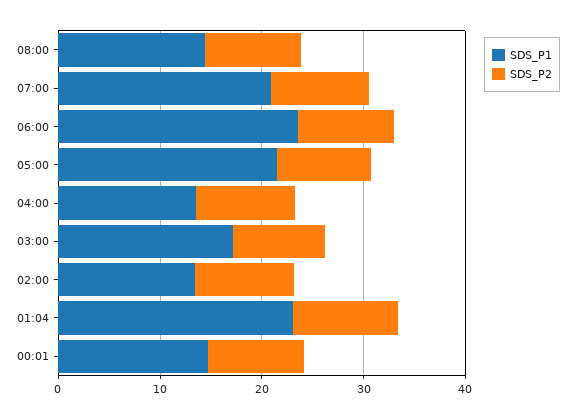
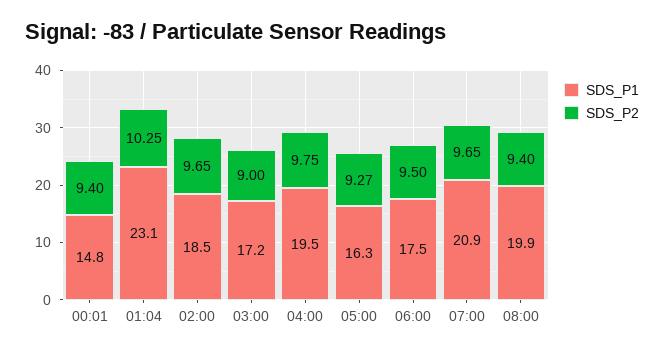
  {
    "SDS_P1": {
-     "08:00": 14,
+     "08:00": 19.9,
      "07:00": 20.9,
-     "06:00": 24,
+     "06:00": 17.5,
-     "05:00": 22,
+     "05:00": 16.3,
-     "04:00": 14,
+     "04:00": 19.5,
      "03:00": 17.2,
-     "02:00": 14,
+     "02:00": 18.5,
      "01:04": 23.1,
      "00:01": 14.8
    },
    "SDS_P2": {
      "08:00": 9.4,
      "07:00": 9.65,
      "06:00": 9.5,
      "05:00": 9.27,
      "04:00": 9.75,
      "03:00": 9,
      "02:00": 9.65,
      "01:04": 10.25,
      "00:01": 9.4
    }
  }

